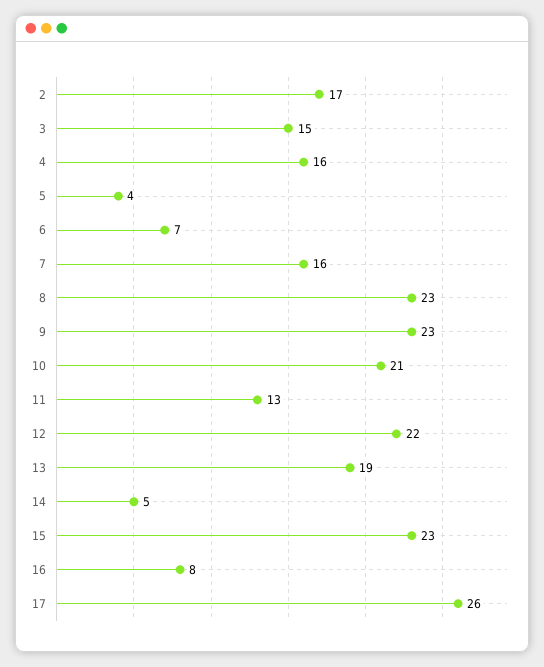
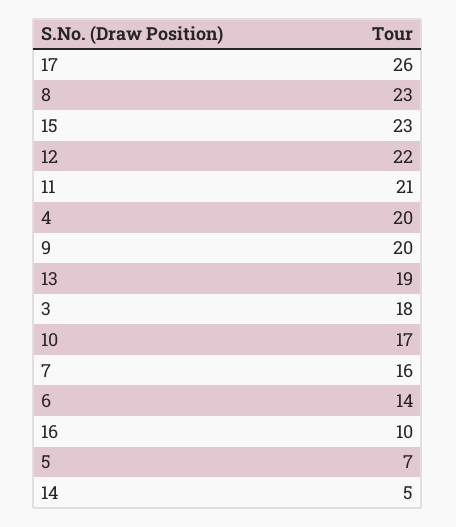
  {
-   "2": 17,
-   "3": 15,
+   "3": 18,
-   "4": 16,
+   "4": 20,
-   "5": 4,
+   "5": 7,
-   "6": 7,
+   "6": 14,
    "7": 16,
    "8": 23,
-   "9": 23,
+   "9": 20,
-   "10": 21,
+   "10": 17,
-   "11": 13,
+   "11": 21,
    "12": 22,
    "13": 19,
    "14": 5,
    "15": 23,
-   "16": 8,
+   "16": 10,
    "17": 26
  }

